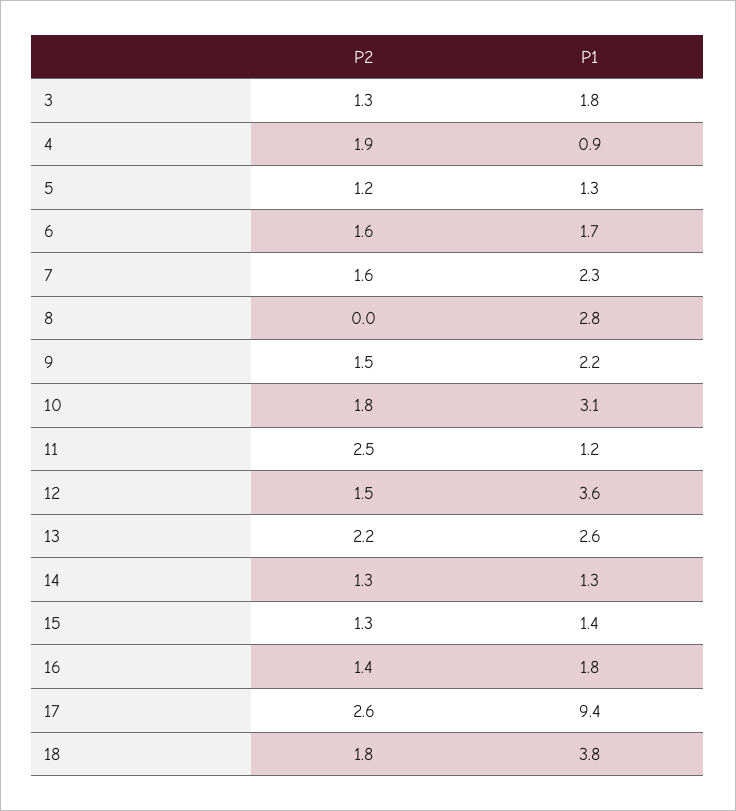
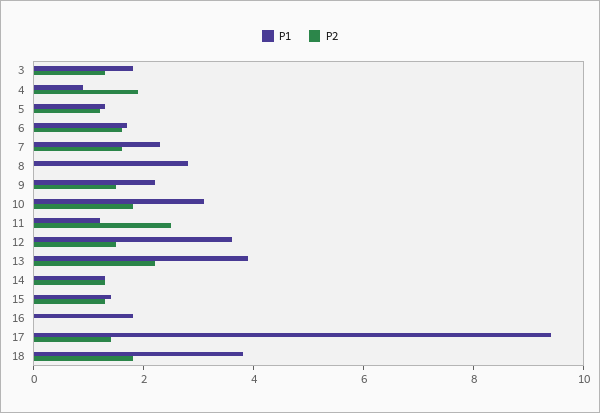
  {
    "P2": {
      "3": 1.3,
      "4": 1.9,
      "5": 1.2,
      "6": 1.6,
      "7": 1.6,
      "8": 0,
      "9": 1.5,
      "10": 1.8,
      "11": 2.5,
      "12": 1.5,
      "13": 2.2,
      "14": 1.3,
      "15": 1.3,
-     "16": 1.4,
+     "16": 0,
-     "17": 2.6,
+     "17": 1.5,
      "18": 1.8
    },
    "P1": {
      "3": 1.8,
      "4": 0.9,
      "5": 1.3,
      "6": 1.7,
      "7": 2.3,
      "8": 2.8,
      "9": 2.2,
      "10": 3.1,
      "11": 1.2,
      "12": 3.6,
-     "13": 2.6,
+     "13": 4,
      "14": 1.3,
      "15": 1.4,
      "16": 1.8,
      "17": 9.4,
      "18": 3.8
    }
  }

